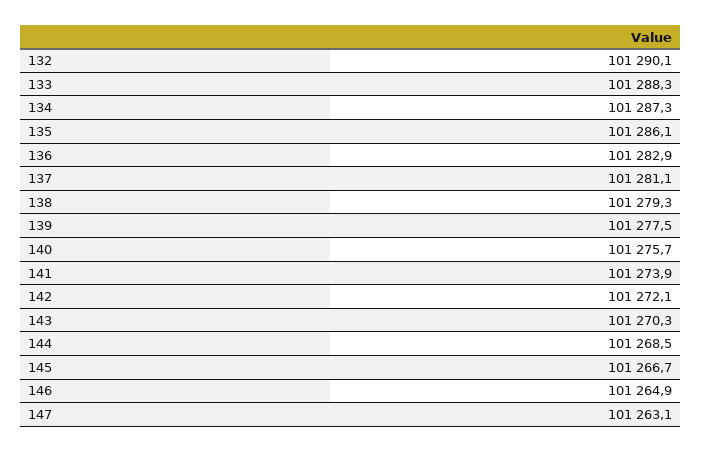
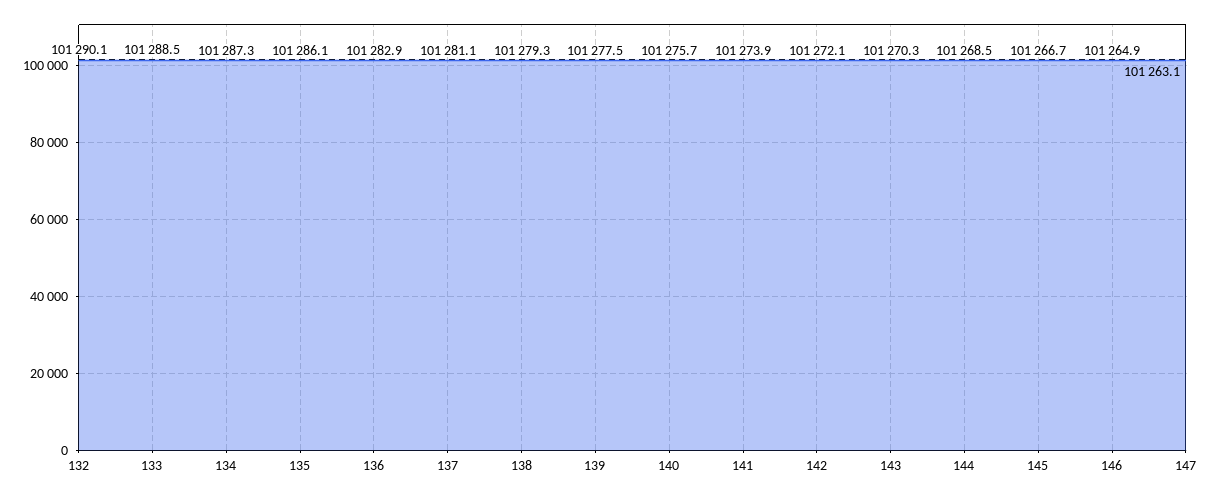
  {
    "132": 101290.1,
-   "133": 101288.3,
+   "133": 101288.5,
    "134": 101287.3,
    "135": 101286.1,
    "136": 101282.9,
    "137": 101281.1,
    "138": 101279.3,
    "139": 101277.5,
    "140": 101275.7,
    "141": 101273.9,
    "142": 101272.1,
    "143": 101270.3,
    "144": 101268.5,
    "145": 101266.7,
    "146": 101264.9,
    "147": 101263.1
  }

